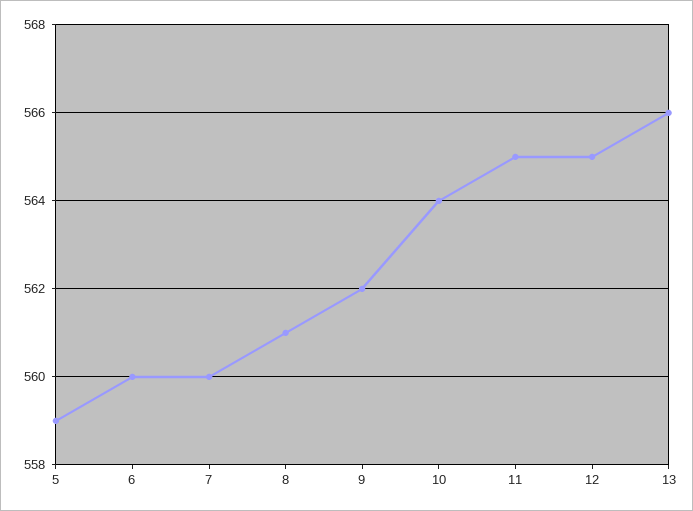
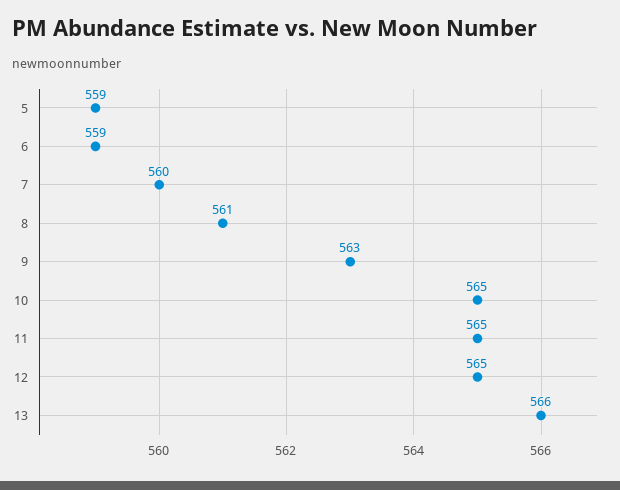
  {
    "5": 559,
-   "6": 560,
+   "6": 559,
    "7": 560,
    "8": 561,
-   "9": 562,
+   "9": 563,
-   "10": 564,
+   "10": 565,
    "11": 565,
    "12": 565,
    "13": 566
  }

